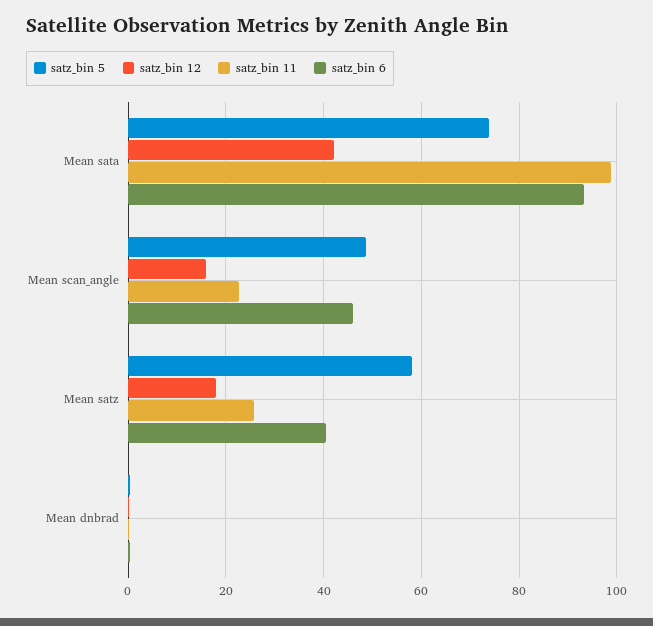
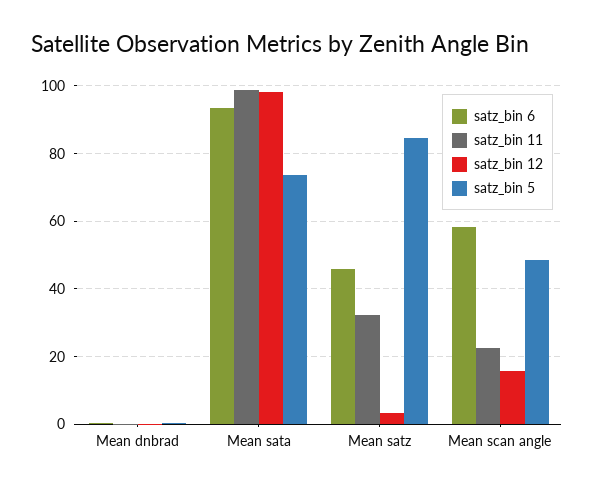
  {
    "satz_bin 5": {
      "Mean sata": 74,
      "Mean scan_angle": 48,
-     "Mean satz": 58,
+     "Mean satz": 84,
      "Mean dnbrad": 0
    },
    "satz_bin 12": {
-     "Mean sata": 42,
+     "Mean sata": 98,
      "Mean scan_angle": 16,
-     "Mean satz": 18,
+     "Mean satz": 4,
      "Mean dnbrad": 0
    },
    "satz_bin 11": {
      "Mean sata": 98,
      "Mean scan_angle": 22,
-     "Mean satz": 26,
+     "Mean satz": 32,
      "Mean dnbrad": 0
    },
    "satz_bin 6": {
      "Mean sata": 94,
-     "Mean scan_angle": 46,
+     "Mean scan_angle": 58,
-     "Mean satz": 40,
+     "Mean satz": 46,
      "Mean dnbrad": 0
    }
  }

